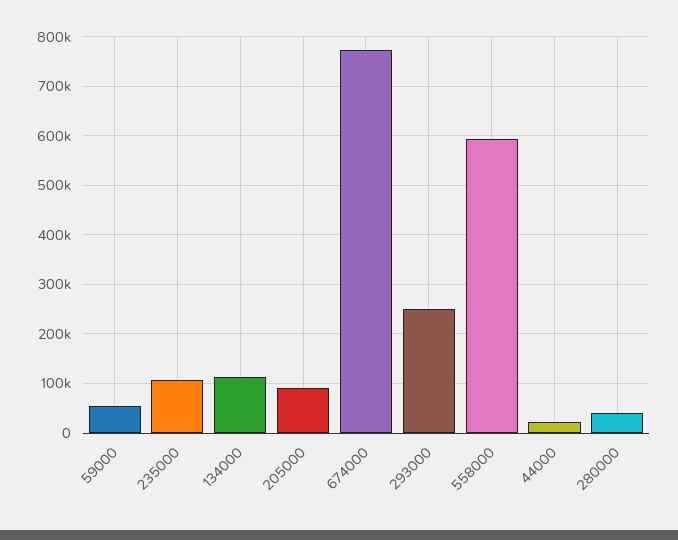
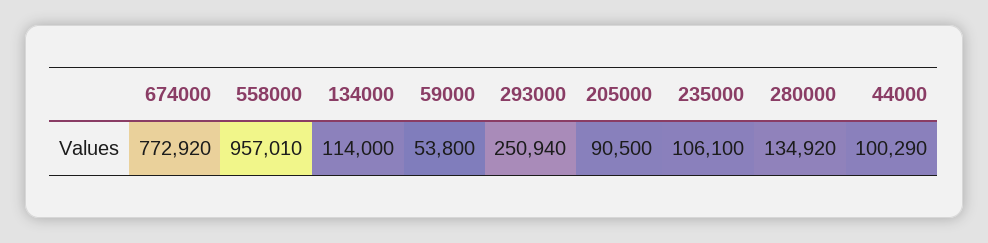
  {
    "59000": 53800,
    "235000": 106100,
    "134000": 114000,
    "205000": 90500,
    "674000": 772920,
    "293000": 250940,
-   "558000": 600000,
+   "558000": 957010,
-   "44000": 20000,
+   "44000": 100290,
-   "280000": 40000
+   "280000": 134920
  }

